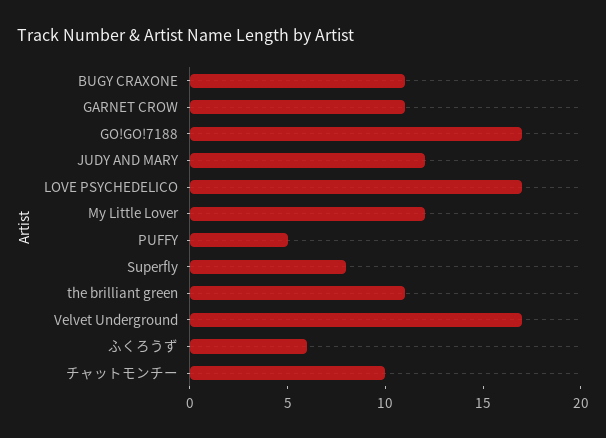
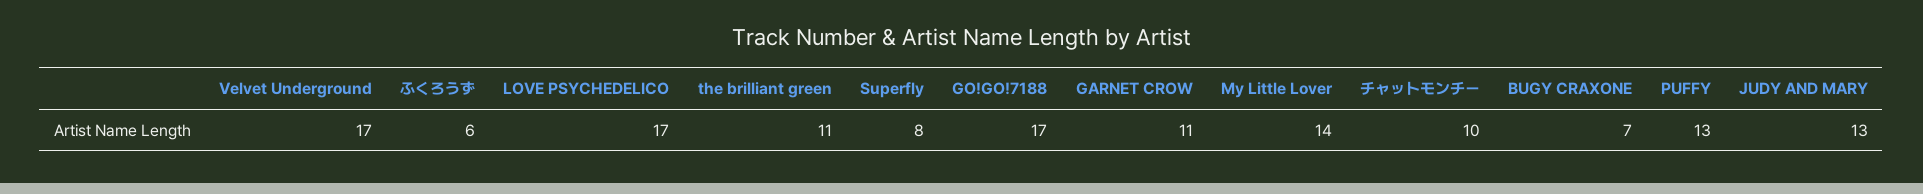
  {
-   "BUGY CRAXONE": 11,
+   "BUGY CRAXONE": 7,
    "GARNET CROW": 11,
    "GO!GO!7188": 17,
-   "JUDY AND MARY": 12,
+   "JUDY AND MARY": 13,
    "LOVE PSYCHEDELICO": 17,
-   "My Little Lover": 12,
+   "My Little Lover": 14,
-   "PUFFY": 5,
+   "PUFFY": 13,
    "Superfly": 8,
    "the brilliant green": 11,
    "Velvet Underground": 17,
    "ふくろうず": 6,
    "チャットモンチー": 10
  }

